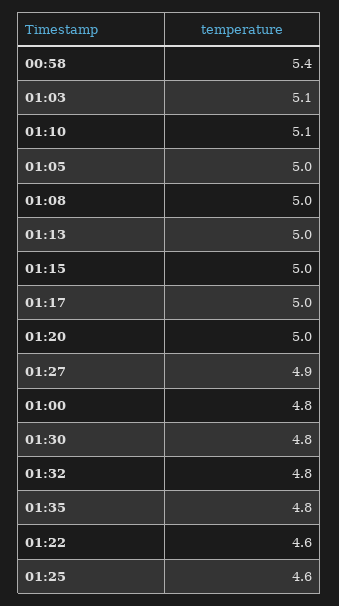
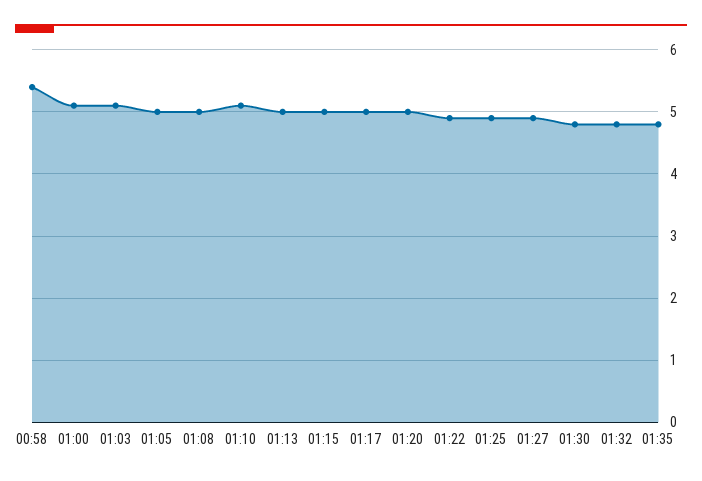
  {
    "00:58": 5.4,
    "01:03": 5.1,
    "01:10": 5.1,
    "01:05": 5,
    "01:08": 5,
    "01:13": 5,
    "01:15": 5,
    "01:17": 5,
    "01:20": 5,
    "01:27": 4.9,
-   "01:00": 4.8,
+   "01:00": 5.1,
    "01:30": 4.8,
    "01:32": 4.8,
    "01:35": 4.8,
-   "01:22": 4.6,
+   "01:22": 4.9,
-   "01:25": 4.6
+   "01:25": 4.9
  }

